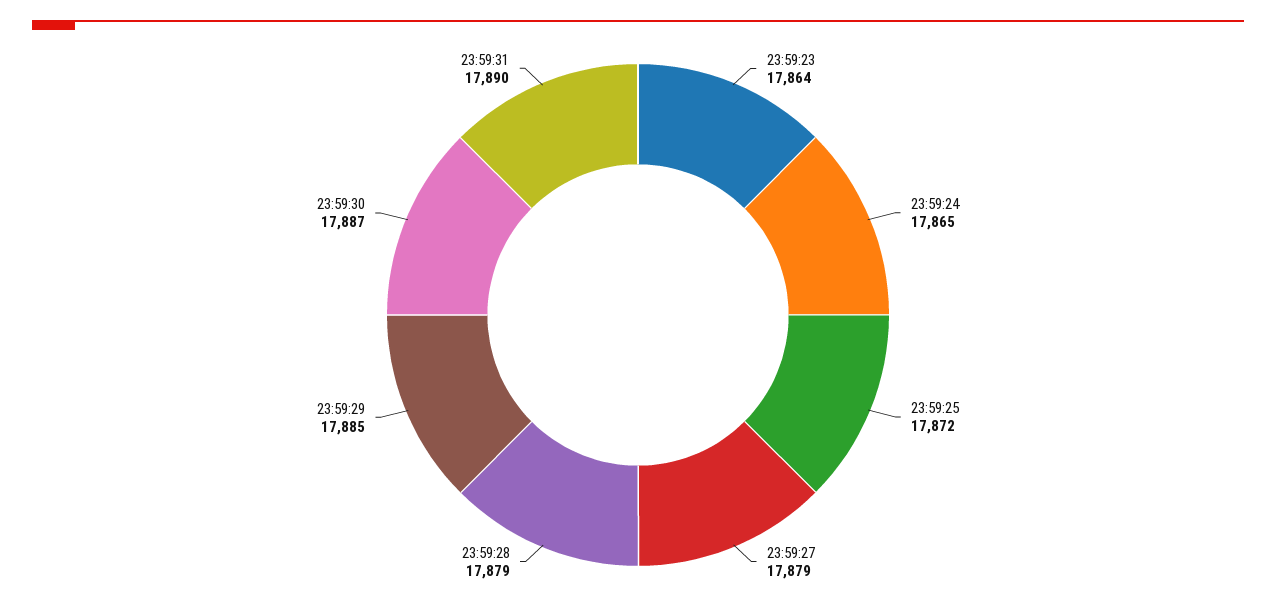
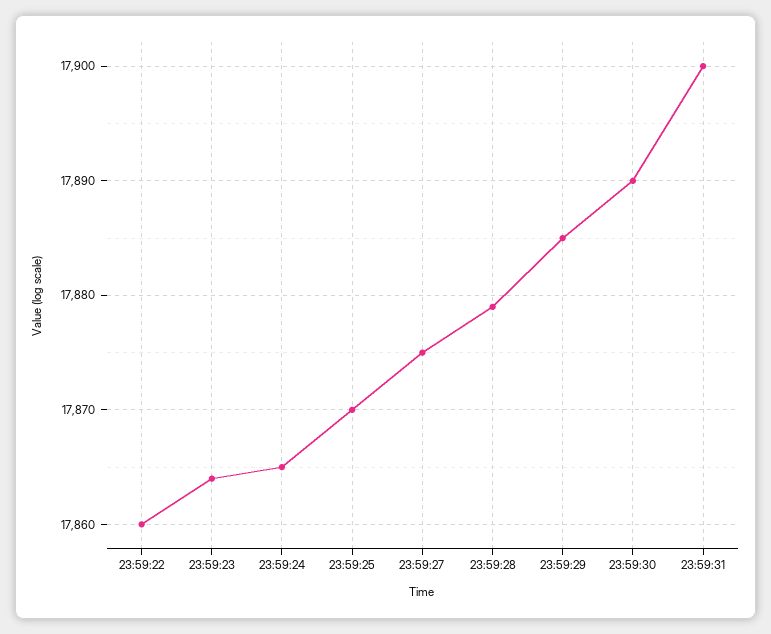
  {
    "23:59:23": 17864,
    "23:59:24": 17865,
-   "23:59:25": 17872,
+   "23:59:25": 17870,
-   "23:59:27": 17879,
+   "23:59:27": 17875,
    "23:59:28": 17879,
    "23:59:29": 17885,
-   "23:59:30": 17887,
+   "23:59:30": 17890,
-   "23:59:31": 17890
+   "23:59:31": 17900,
+   "23:59:22": 17860
  }

